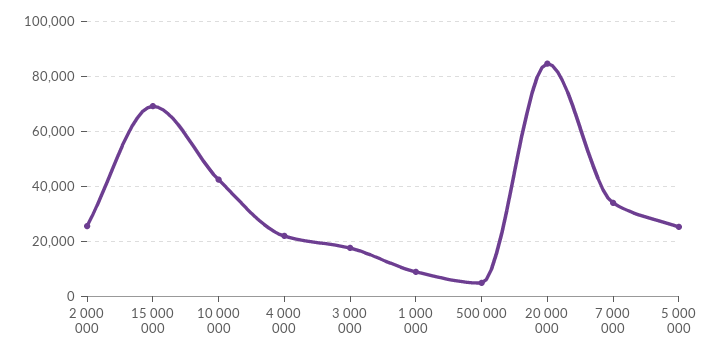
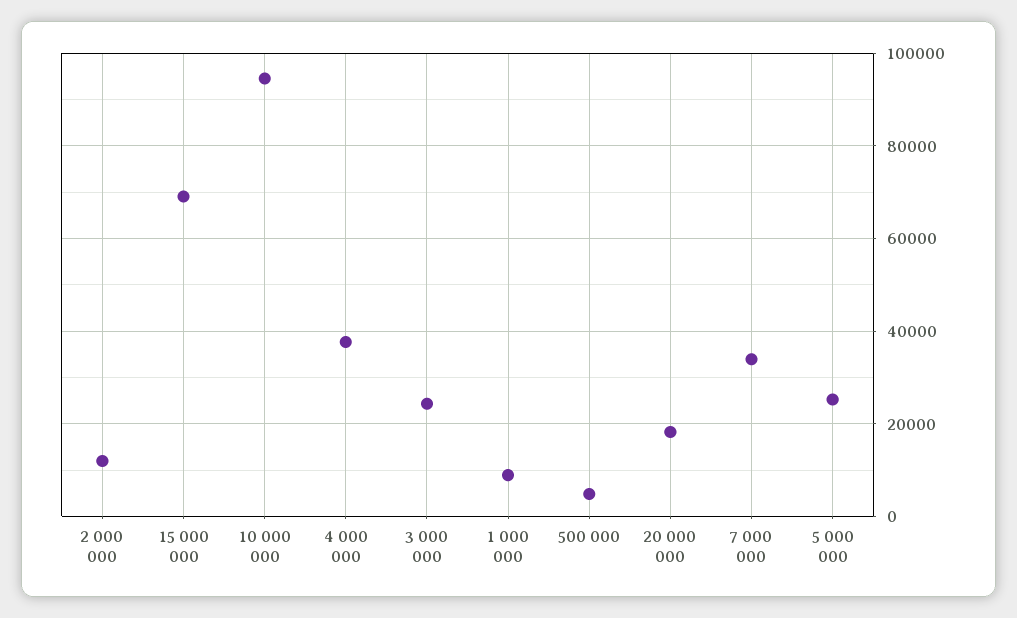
  {
-   "2 000 000": 25000,
+   "2 000 000": 12000,
    "15 000 000": 70000,
-   "10 000 000": 42500,
+   "10 000 000": 94000,
-   "4 000 000": 22500,
+   "4 000 000": 38000,
-   "3 000 000": 17500,
+   "3 000 000": 24000,
    "1 000 000": 8000,
    "500 000": 4000,
-   "20 000 000": 85000,
+   "20 000 000": 18000,
    "7 000 000": 34000,
    "5 000 000": 26000
  }

